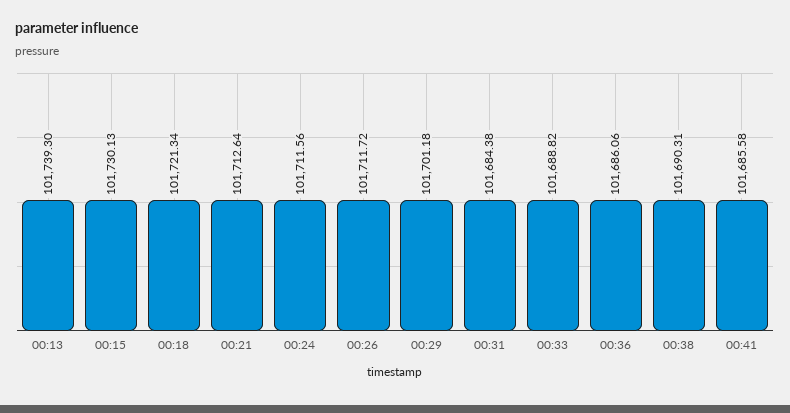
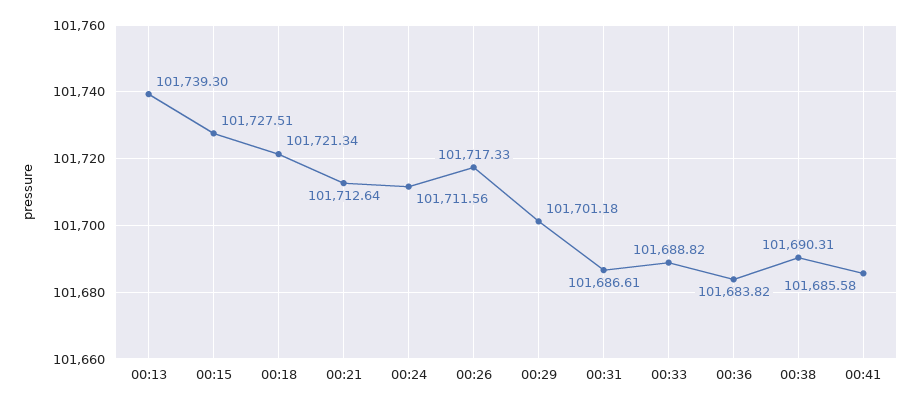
  {
    "00:13": 101739.3,
-   "00:15": 101730.13,
+   "00:15": 101727.51,
    "00:18": 101721.34,
    "00:21": 101712.64,
    "00:24": 101711.56,
-   "00:26": 101711.72,
+   "00:26": 101717.33,
    "00:29": 101701.18,
-   "00:31": 101684.38,
+   "00:31": 101686.61,
    "00:33": 101688.82,
-   "00:36": 101686.06,
+   "00:36": 101683.82,
    "00:38": 101690.31,
    "00:41": 101685.58
  }

